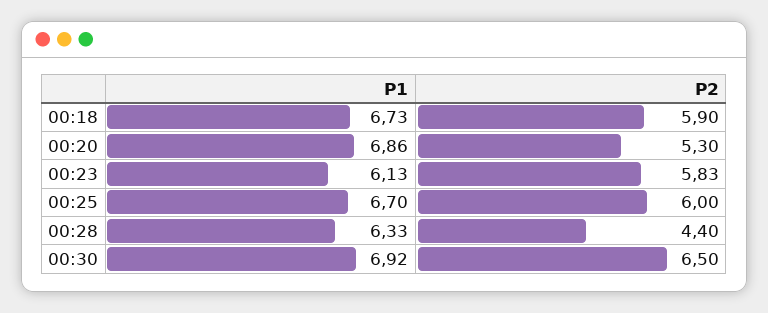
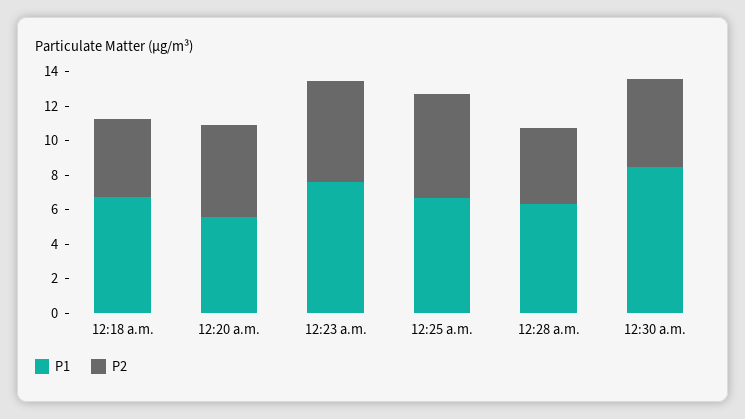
  {
    "P1": {
      "00:18": 6.73,
-     "00:20": 6.86,
+     "00:20": 5.5,
-     "00:23": 6.13,
+     "00:23": 7.5,
      "00:25": 6.7,
      "00:28": 6.33,
-     "00:30": 6.92
+     "00:30": 8.5
    },
    "P2": {
-     "00:18": 5.9,
+     "00:18": 4.5,
      "00:20": 5.3,
      "00:23": 5.83,
      "00:25": 6,
      "00:28": 4.4,
-     "00:30": 6.5
+     "00:30": 5
    }
  }

